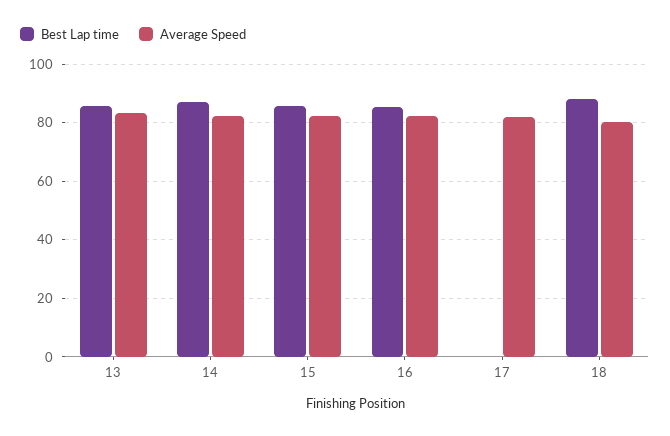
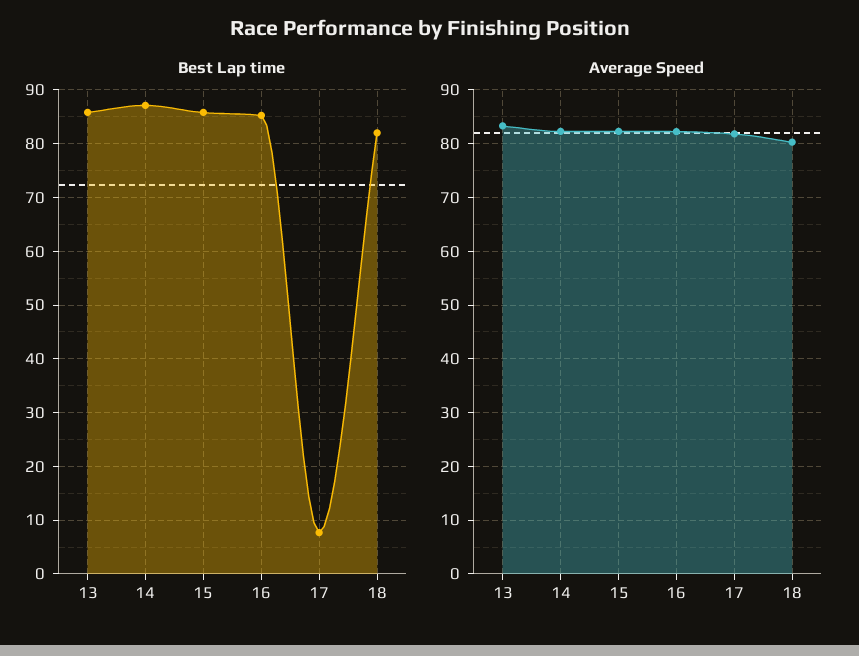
  {
    "Best Lap time": {
      "13": 86,
      "14": 88,
      "15": 86,
      "16": 86,
-     "17": 0,
+     "17": 8,
-     "18": 87.5
+     "18": 82
    },
    "Average Speed": {
      "13": 84,
      "14": 82,
      "15": 82,
      "16": 82,
      "17": 82,
      "18": 80
    }
  }

